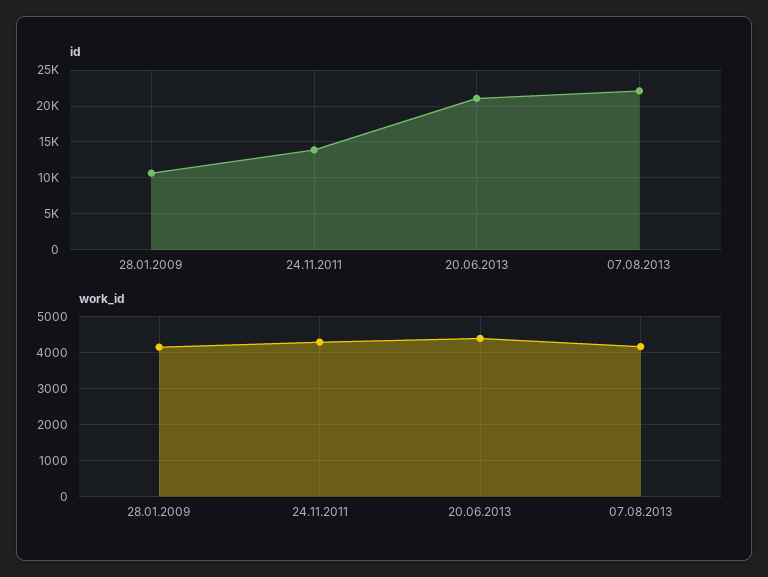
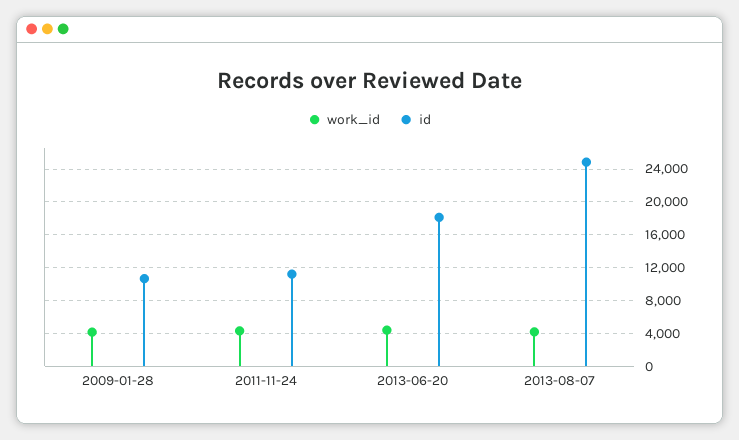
  {
    "id": {
      "28.01.2009": 11000,
-     "24.11.2011": 14000,
+     "24.11.2011": 11000,
-     "20.06.2013": 21000,
+     "20.06.2013": 18000,
-     "07.08.2013": 22000
+     "07.08.2013": 25000
    },
    "work_id": {
      "28.01.2009": 4200,
      "24.11.2011": 4200,
      "20.06.2013": 4400,
      "07.08.2013": 4200
    }
  }

